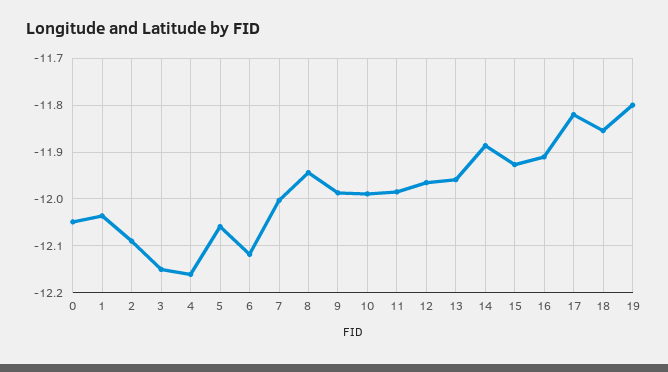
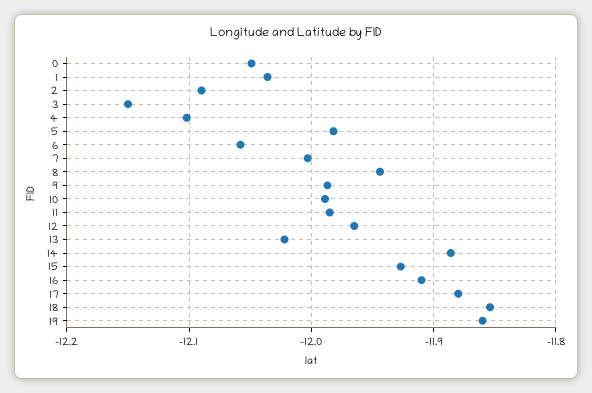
  {
    "0": -12.05,
    "1": -12.04,
    "2": -12.09,
    "3": -12.15,
-   "4": -12.16,
+   "4": -12.1,
-   "5": -12.06,
+   "5": -11.98,
-   "6": -12.12,
+   "6": -12.06,
    "7": -12,
    "8": -11.94,
    "9": -11.99,
    "10": -11.99,
    "11": -11.99,
    "12": -11.97,
-   "13": -11.96,
+   "13": -12.02,
    "14": -11.89,
    "15": -11.93,
    "16": -11.91,
-   "17": -11.82,
+   "17": -11.88,
    "18": -11.85,
-   "19": -11.8
+   "19": -11.86
  }

